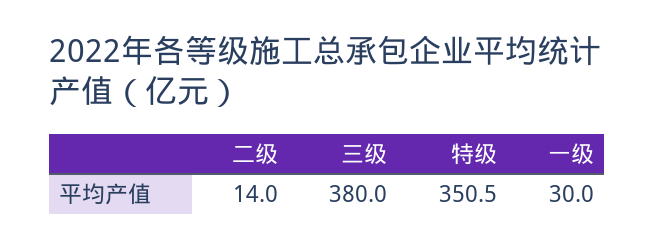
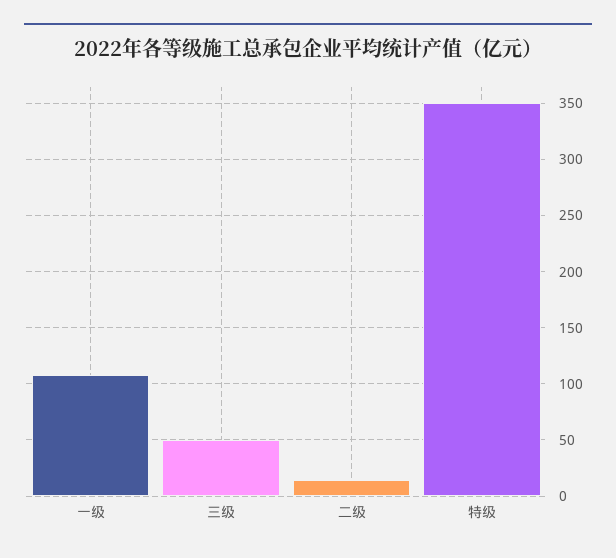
  {
    "二级": 14,
-   "三级": 380,
+   "三级": 50,
    "特级": 350.5,
-   "一级": 30
+   "一级": 110
  }

